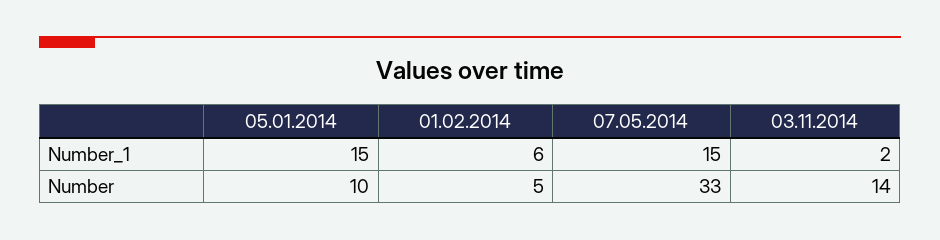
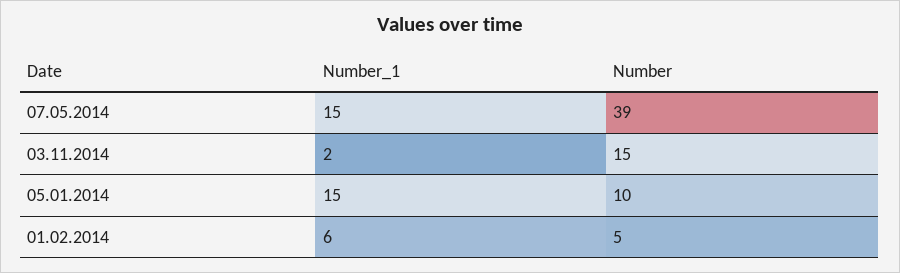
  {
    "05.01.2014": {
      "Number_1": 15,
      "Number": 10
    },
    "01.02.2014": {
      "Number_1": 6,
      "Number": 5
    },
    "07.05.2014": {
      "Number_1": 15,
-     "Number": 33
+     "Number": 39
    },
    "03.11.2014": {
      "Number_1": 2,
-     "Number": 14
+     "Number": 15
    }
  }

